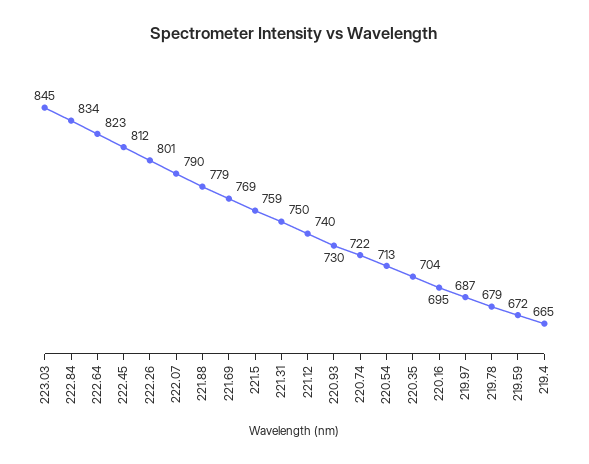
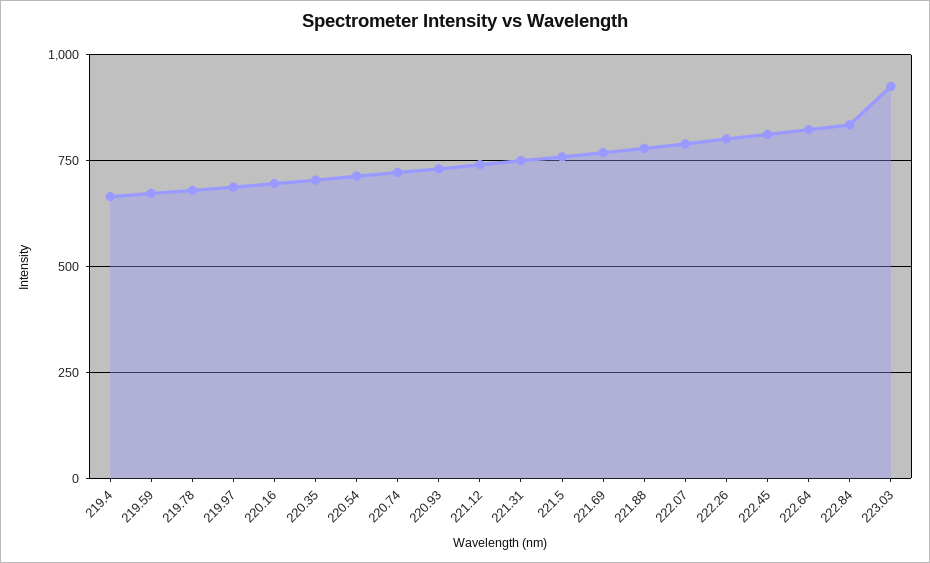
  {
-   "223.03": 845,
+   "223.03": 925,
    "222.84": 834,
    "222.64": 823,
    "222.45": 812,
    "222.26": 801,
    "222.07": 790,
    "221.88": 779,
    "221.69": 769,
    "221.5": 759,
    "221.31": 750,
    "221.12": 740,
    "220.93": 730,
    "220.74": 722,
    "220.54": 713,
    "220.35": 704,
    "220.16": 695,
    "219.97": 687,
    "219.78": 679,
    "219.59": 672,
    "219.4": 665
  }

